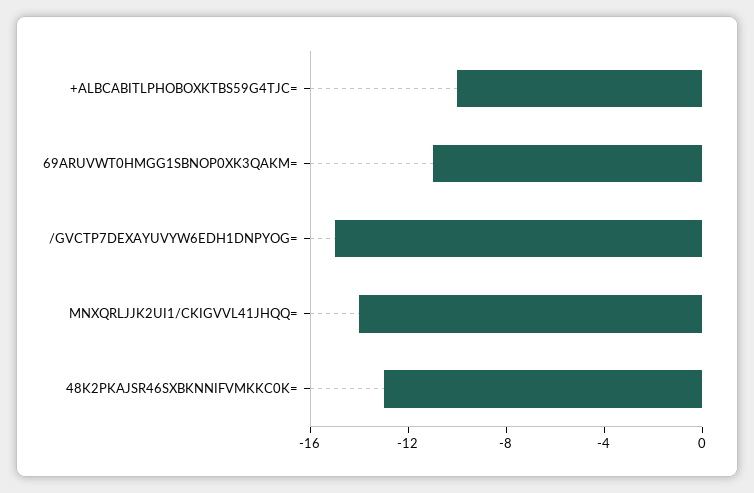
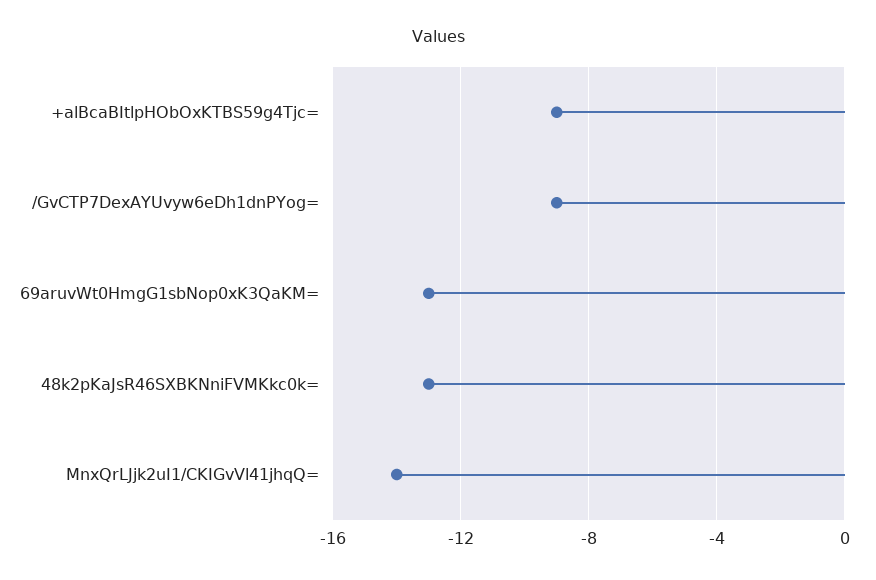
  {
-   "+ALBCABITLPHOBOXKTBS59G4TJC=": -10,
+   "+ALBCABITLPHOBOXKTBS59G4TJC=": -9,
-   "69ARUVWT0HMGG1SBNOP0XK3QAKM=": -11,
+   "69ARUVWT0HMGG1SBNOP0XK3QAKM=": -13,
-   "/GVCTP7DEXAYUVYW6EDH1DNPYOG=": -15,
+   "/GVCTP7DEXAYUVYW6EDH1DNPYOG=": -9,
    "MNXQRLJJK2UI1/CKIGVVL41JHQQ=": -14,
    "48K2PKAJSR46SXBKNNIFVMKKC0K=": -13
  }

